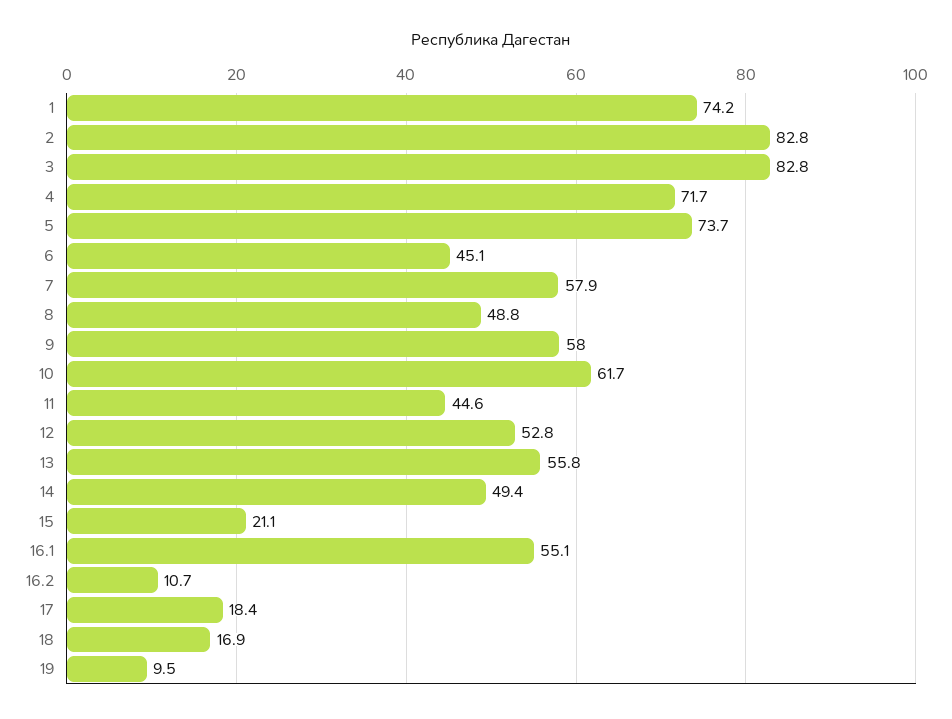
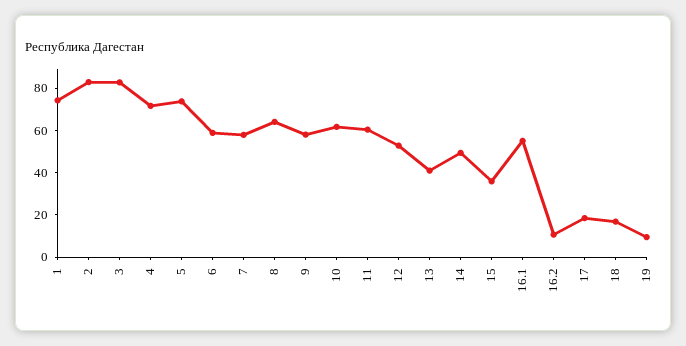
  {
    "1": 74.2,
    "2": 82.8,
    "3": 82.8,
    "4": 71.7,
    "5": 73.7,
-   "6": 45.1,
+   "6": 60,
    "7": 57.9,
-   "8": 48.8,
+   "8": 65,
    "9": 58,
    "10": 61.7,
-   "11": 44.6,
+   "11": 60,
    "12": 52.8,
-   "13": 55.8,
+   "13": 40,
    "14": 49.4,
-   "15": 21.1,
+   "15": 35,
    "16.1": 55.1,
    "16.2": 10.7,
    "17": 18.4,
    "18": 16.9,
    "19": 9.5
  }

